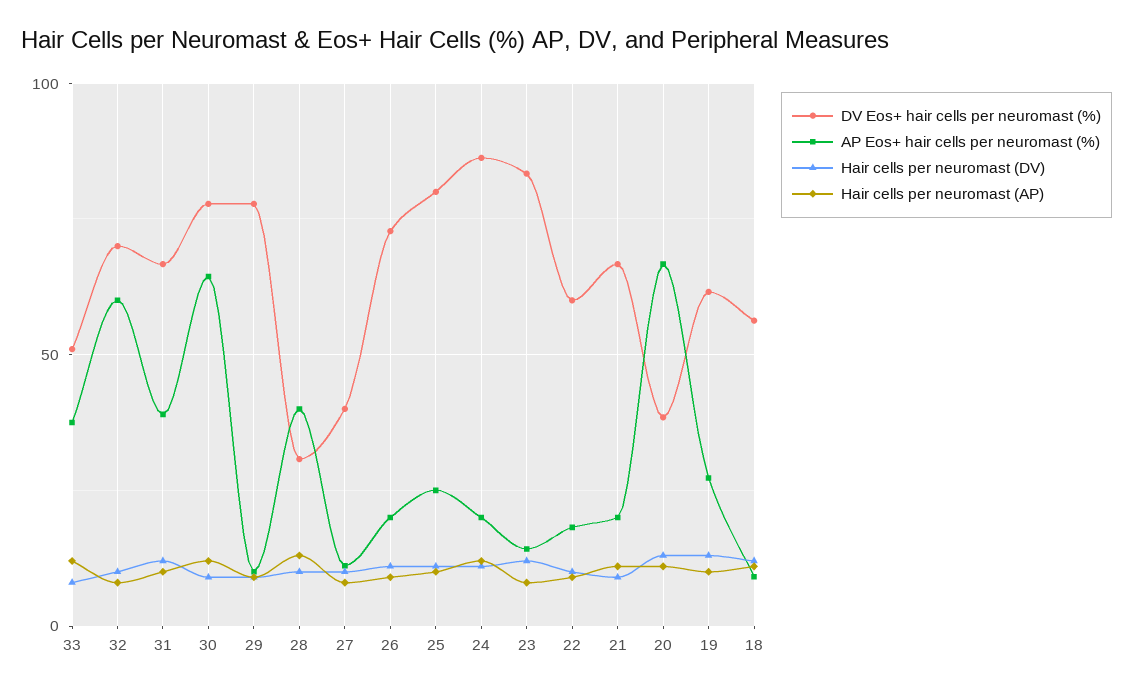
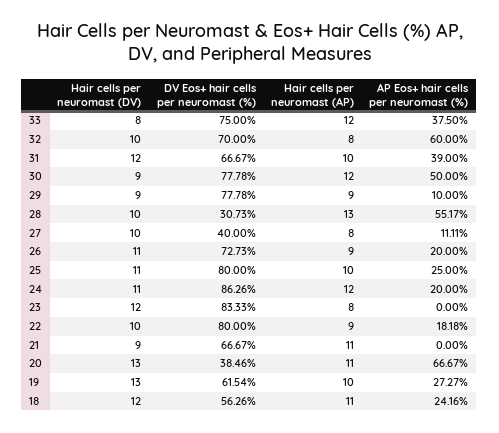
  {
    "DV Eos+ hair cells per neuromast (%)": {
-     "33": 50,
+     "33": 75,
      "32": 70,
      "31": 66.67,
      "30": 77.78,
      "29": 77.78,
      "28": 30.73,
      "27": 40,
      "26": 72.73,
      "25": 80,
      "24": 86.26,
      "23": 83.33,
-     "22": 60,
+     "22": 80,
      "21": 66.67,
      "20": 38.46,
      "19": 61.54,
      "18": 56.26
    },
    "AP Eos+ hair cells per neuromast (%)": {
      "33": 37.5,
      "32": 60,
      "31": 39,
-     "30": 65,
+     "30": 50,
      "29": 10,
-     "28": 40,
+     "28": 55.17,
      "27": 11.11,
      "26": 20,
      "25": 25,
      "24": 20,
-     "23": 15,
+     "23": 0,
      "22": 18.18,
-     "21": 20,
+     "21": 0,
      "20": 66.67,
      "19": 27.27,
-     "18": 10
+     "18": 24.16
    },
    "Hair cells per neuromast (DV)": {
      "33": 8,
      "32": 10,
      "31": 12,
      "30": 9,
      "29": 9,
      "28": 10,
      "27": 10,
      "26": 11,
      "25": 11,
      "24": 11,
      "23": 12,
      "22": 10,
      "21": 9,
      "20": 13,
      "19": 13,
      "18": 12
    },
    "Hair cells per neuromast (AP)": {
      "33": 12,
      "32": 8,
      "31": 10,
      "30": 12,
      "29": 9,
      "28": 13,
      "27": 8,
      "26": 9,
      "25": 10,
      "24": 12,
      "23": 8,
      "22": 9,
      "21": 11,
      "20": 11,
      "19": 10,
      "18": 11
    }
  }

